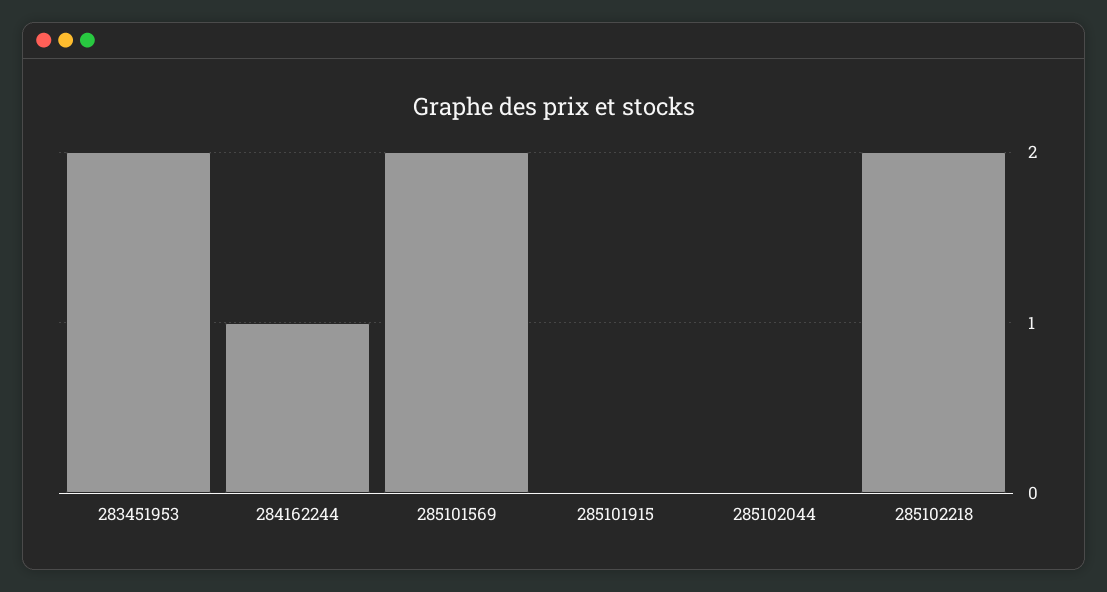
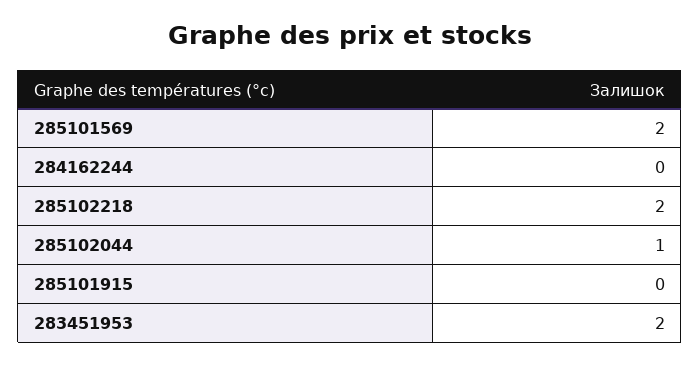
  {
    "283451953": 2,
-   "284162244": 1,
+   "284162244": 0,
    "285101569": 2,
    "285101915": 0,
-   "285102044": 0,
+   "285102044": 1,
    "285102218": 2
  }

